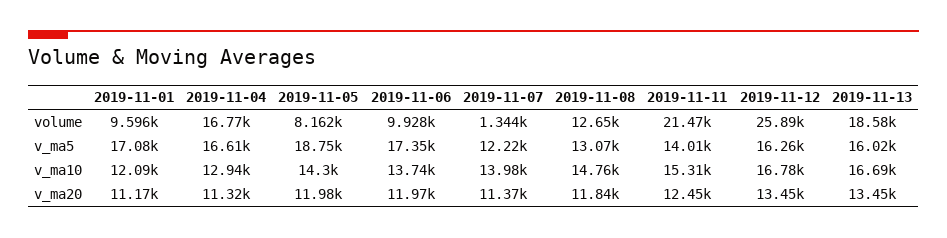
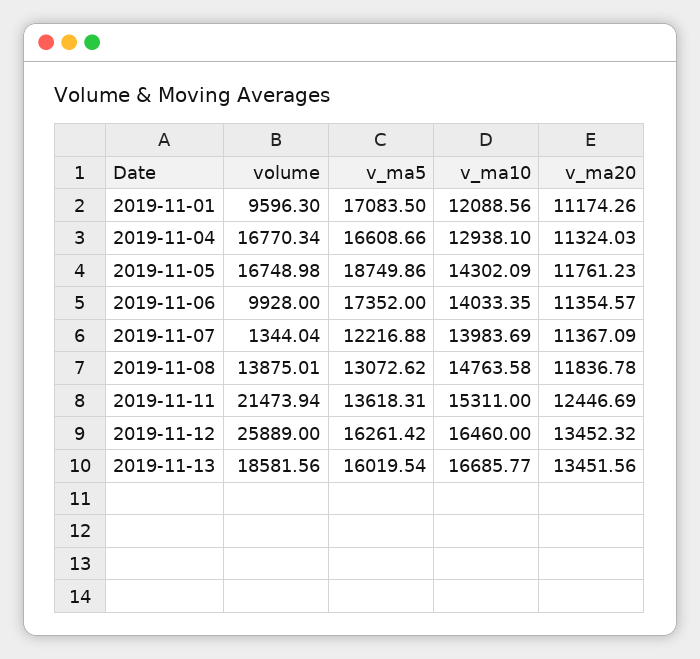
  {
    "2019-11-01": {
      "volume": 9596.3,
      "v_ma5": 17083.5,
      "v_ma10": 12088.56,
      "v_ma20": 11174.26
    },
    "2019-11-04": {
      "volume": 16770.34,
      "v_ma5": 16608.66,
      "v_ma10": 12938.1,
      "v_ma20": 11324.03
    },
    "2019-11-05": {
-     "volume": 8162,
+     "volume": 16748.98,
      "v_ma5": 18749.86,
      "v_ma10": 14302.09,
-     "v_ma20": 11980
+     "v_ma20": 11761.23
    },
    "2019-11-06": {
      "volume": 9928,
      "v_ma5": 17352,
-     "v_ma10": 13740,
+     "v_ma10": 14033.35,
-     "v_ma20": 11970
+     "v_ma20": 11354.57
    },
    "2019-11-07": {
      "volume": 1344.04,
      "v_ma5": 12216.88,
      "v_ma10": 13983.69,
      "v_ma20": 11367.09
    },
    "2019-11-08": {
-     "volume": 12650,
+     "volume": 13875.01,
      "v_ma5": 13072.62,
      "v_ma10": 14763.58,
      "v_ma20": 11836.78
    },
    "2019-11-11": {
      "volume": 21473.94,
-     "v_ma5": 14010,
+     "v_ma5": 13618.31,
      "v_ma10": 15311,
      "v_ma20": 12446.69
    },
    "2019-11-12": {
      "volume": 25889,
      "v_ma5": 16261.42,
-     "v_ma10": 16780,
+     "v_ma10": 16460,
      "v_ma20": 13452.32
    },
    "2019-11-13": {
      "volume": 18581.56,
      "v_ma5": 16019.54,
      "v_ma10": 16685.77,
      "v_ma20": 13451.56
    }
  }

